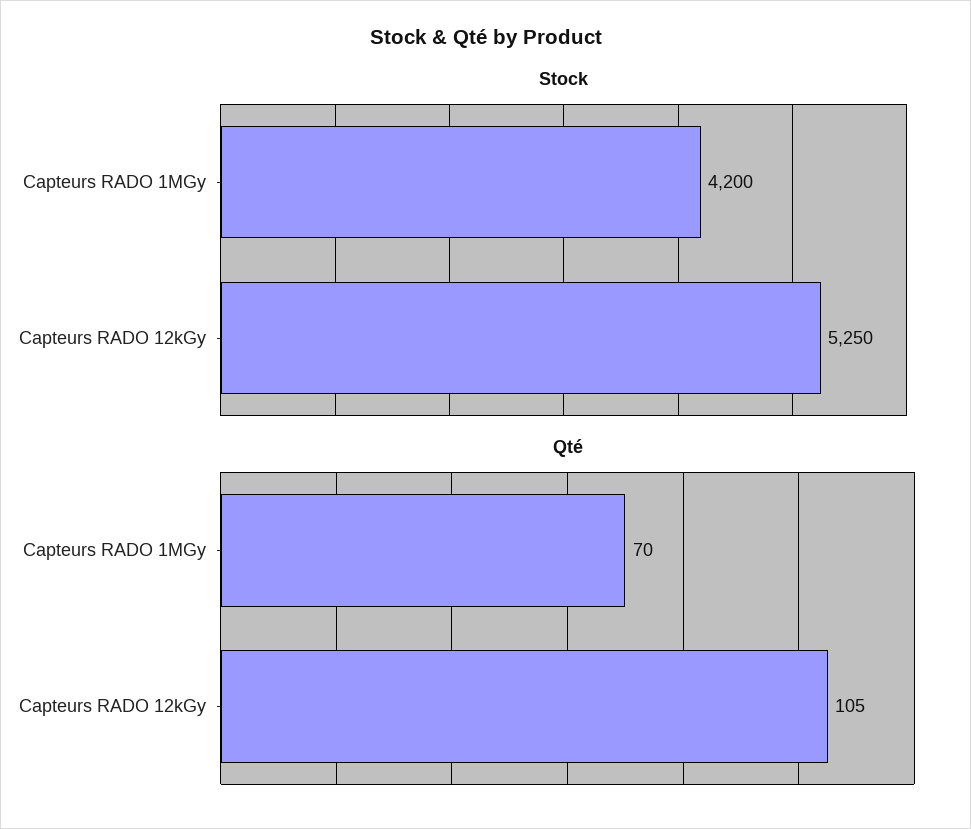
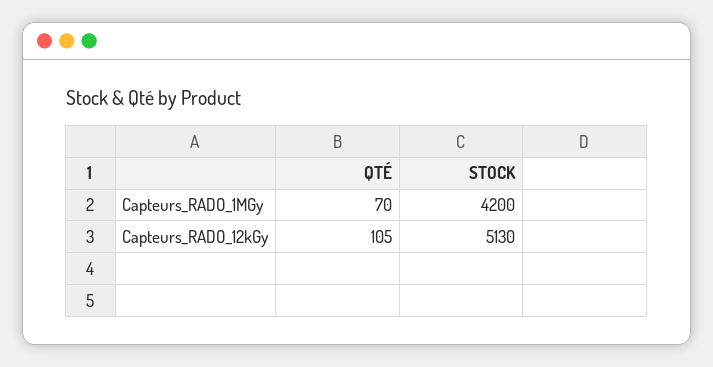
  {
    "Stock": {
      "Capteurs RADO 1MGy": 4200,
-     "Capteurs RADO 12kGy": 5250
+     "Capteurs RADO 12kGy": 5130
    },
    "Qté": {
      "Capteurs RADO 1MGy": 70,
      "Capteurs RADO 12kGy": 105
    }
  }

